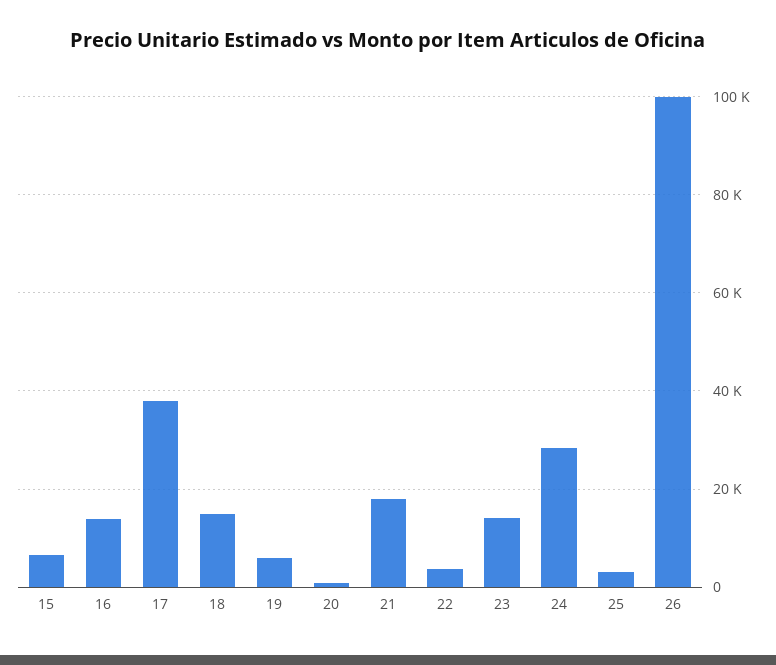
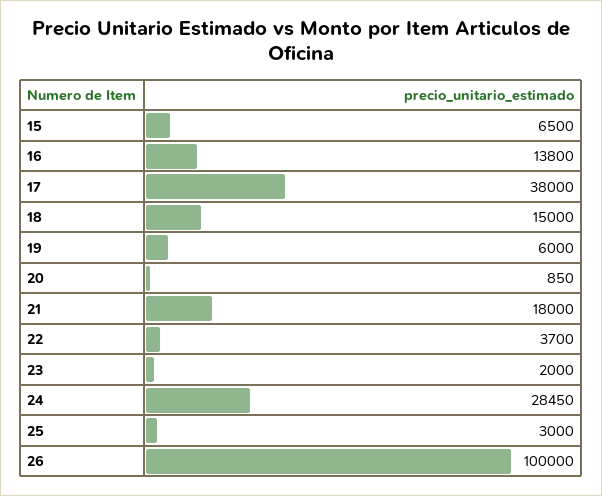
  {
    "15": 6500,
    "16": 13800,
    "17": 38000,
    "18": 15000,
    "19": 6000,
    "20": 850,
    "21": 18000,
    "22": 3700,
-   "23": 14000,
+   "23": 2000,
    "24": 28450,
    "25": 3000,
    "26": 100000
  }

